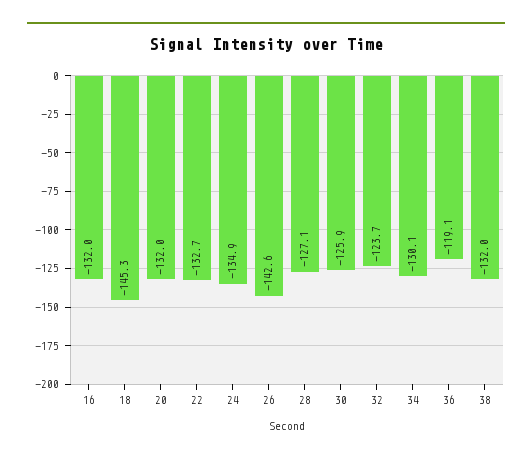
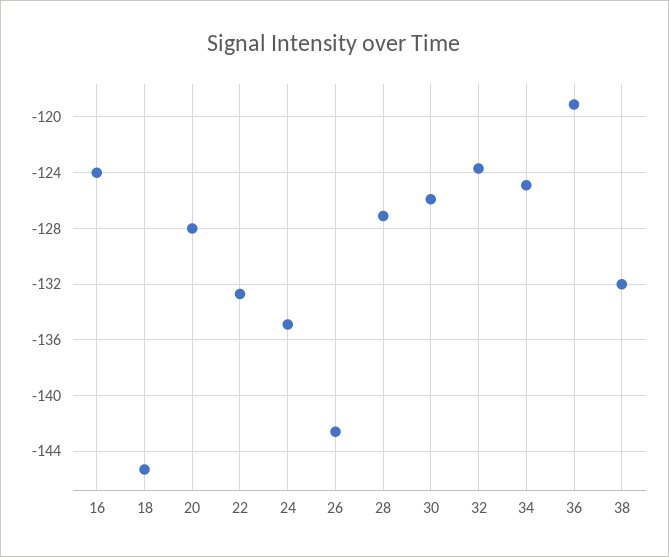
  {
-   "16": -132,
+   "16": -124,
    "18": -145.3,
-   "20": -132,
+   "20": -128,
    "22": -132.7,
    "24": -134.9,
    "26": -142.6,
    "28": -127.1,
    "30": -125.9,
    "32": -123.7,
-   "34": -130.1,
+   "34": -125,
    "36": -119.1,
    "38": -132
  }

